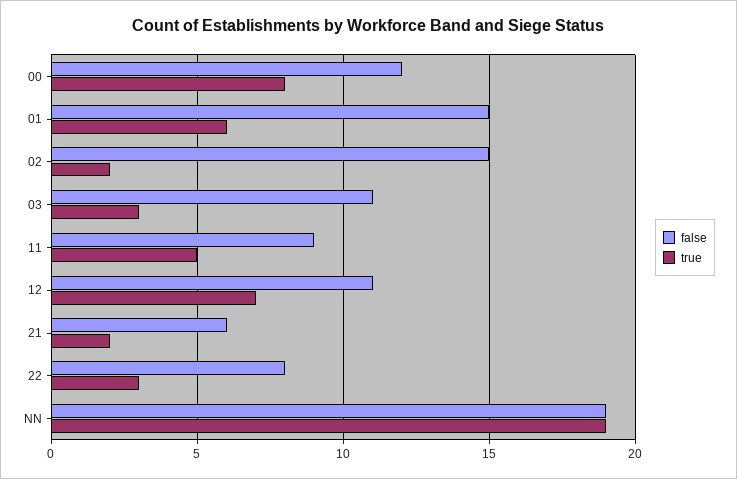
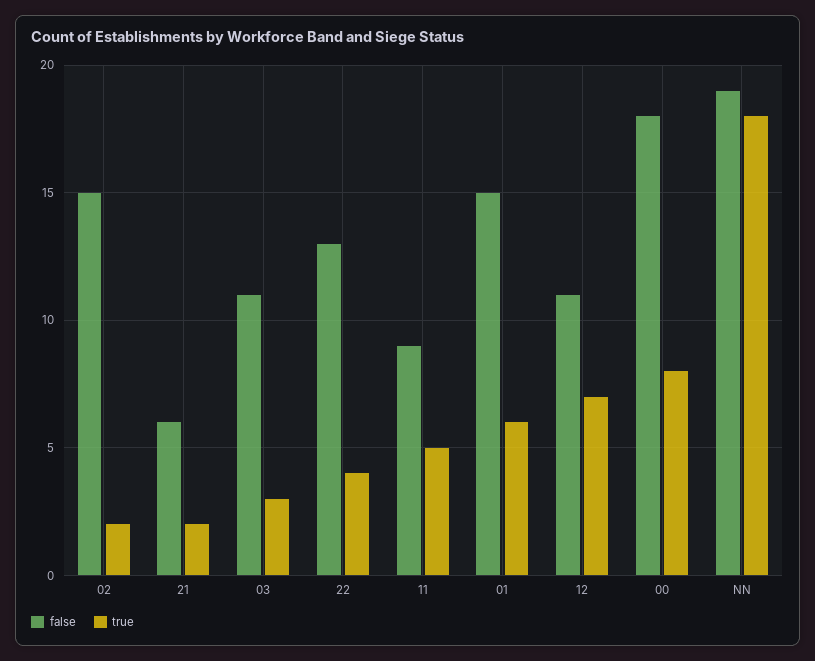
  {
    "false": {
-     "00": 12,
+     "00": 18,
      "01": 15,
      "02": 15,
      "03": 11,
      "11": 9,
      "12": 11,
      "21": 6,
-     "22": 8,
+     "22": 13,
      "NN": 19
    },
    "true": {
      "00": 8,
      "01": 6,
      "02": 2,
      "03": 3,
      "11": 5,
      "12": 7,
      "21": 2,
-     "22": 3,
+     "22": 4,
-     "NN": 19
+     "NN": 18
    }
  }

